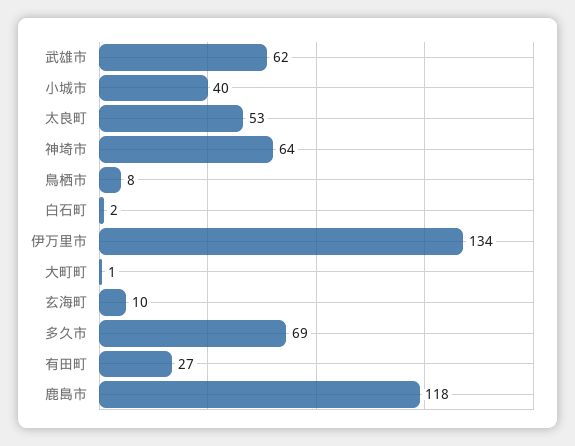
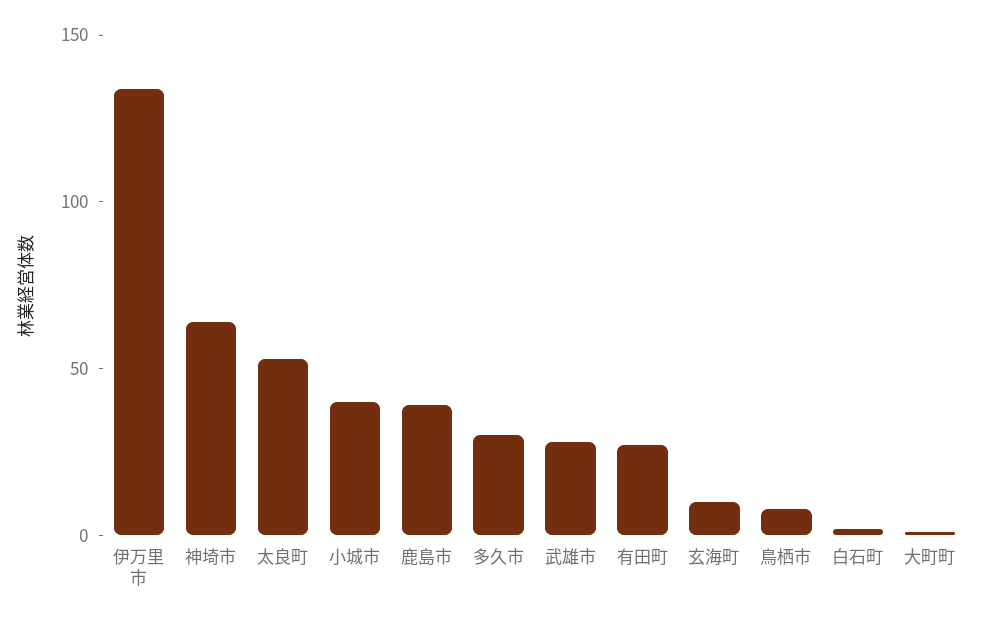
  {
-   "武雄市": 62,
+   "武雄市": 30,
    "小城市": 40,
    "太良町": 53,
    "神埼市": 64,
    "鳥栖市": 8,
    "白石町": 2,
    "伊万里市": 134,
    "大町町": 1,
    "玄海町": 10,
-   "多久市": 69,
+   "多久市": 30,
    "有田町": 27,
-   "鹿島市": 118
+   "鹿島市": 40
  }

